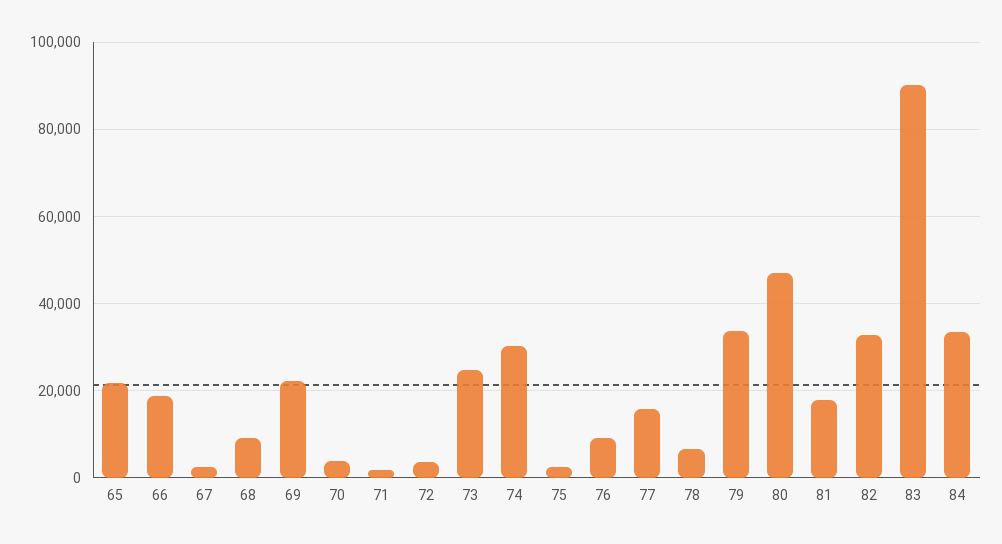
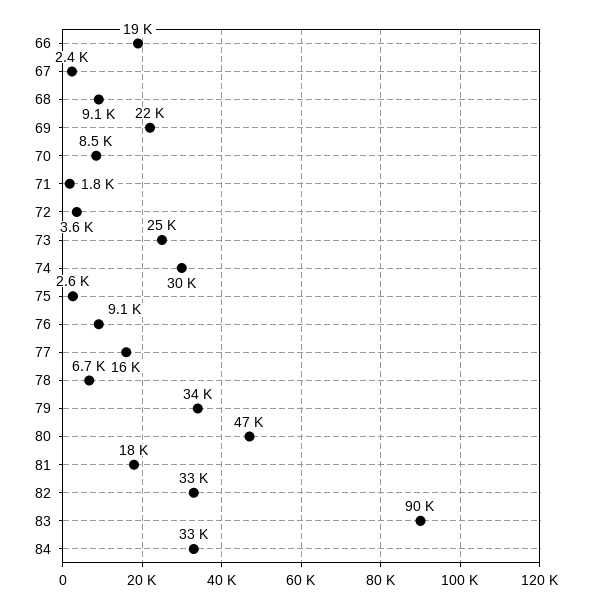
  {
-   "65": 22000,
    "66": 19000,
    "67": 2400,
    "68": 9100,
    "69": 22000,
-   "70": 4000,
+   "70": 8500,
    "71": 1800,
    "72": 3600,
    "73": 25000,
    "74": 30000,
    "75": 2600,
    "76": 9100,
    "77": 16000,
    "78": 6700,
    "79": 34000,
    "80": 47000,
    "81": 18000,
    "82": 33000,
    "83": 90000,
    "84": 33000
  }

